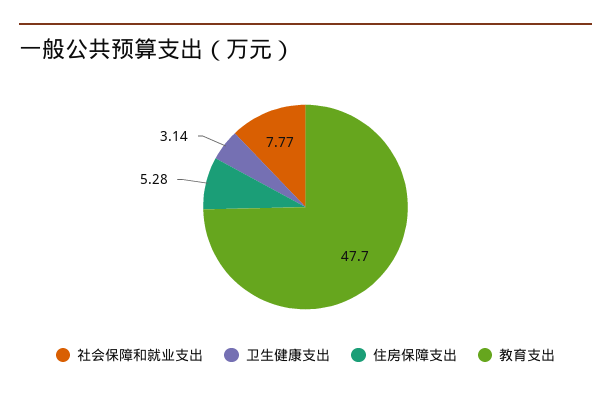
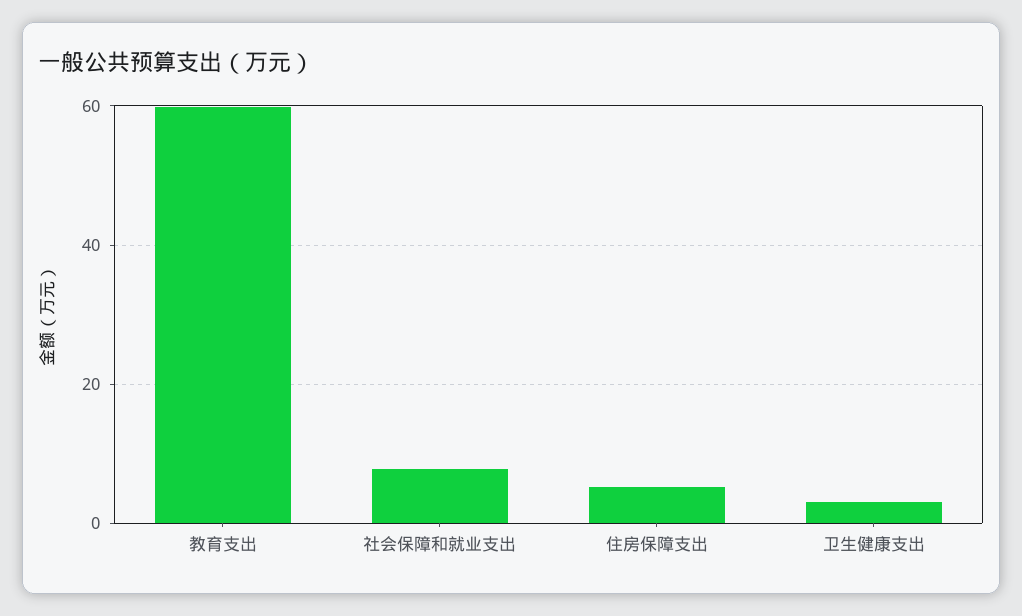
  {
    "社会保障和就业支出": 7.77,
    "卫生健康支出": 3.14,
    "住房保障支出": 5.28,
-   "教育支出": 47.7
+   "教育支出": 60
  }

